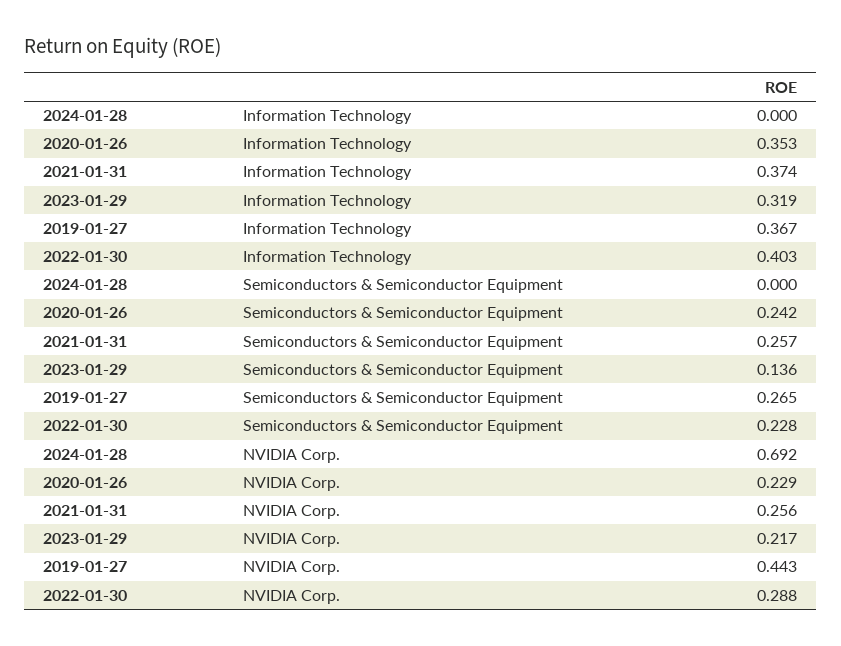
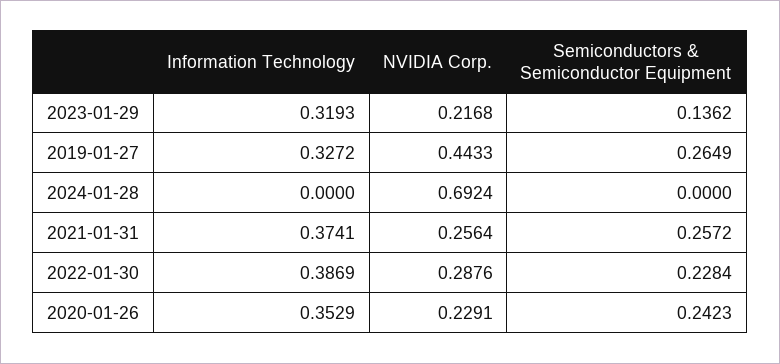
  {
    "2024-01-28": {
      "Information Technology": 0,
      "Semiconductors & Semiconductor Equipment": 0,
      "NVIDIA Corp.": 0.6924
    },
    "2020-01-26": {
      "Information Technology": 0.3529,
      "Semiconductors & Semiconductor Equipment": 0.2423,
      "NVIDIA Corp.": 0.2291
    },
    "2021-01-31": {
      "Information Technology": 0.3741,
      "Semiconductors & Semiconductor Equipment": 0.2572,
      "NVIDIA Corp.": 0.2564
    },
    "2023-01-29": {
      "Information Technology": 0.3193,
      "Semiconductors & Semiconductor Equipment": 0.1362,
      "NVIDIA Corp.": 0.2168
    },
    "2019-01-27": {
-     "Information Technology": 0.367,
+     "Information Technology": 0.3272,
      "Semiconductors & Semiconductor Equipment": 0.2649,
      "NVIDIA Corp.": 0.4433
    },
    "2022-01-30": {
-     "Information Technology": 0.403,
+     "Information Technology": 0.3869,
      "Semiconductors & Semiconductor Equipment": 0.2284,
      "NVIDIA Corp.": 0.2876
    }
  }

